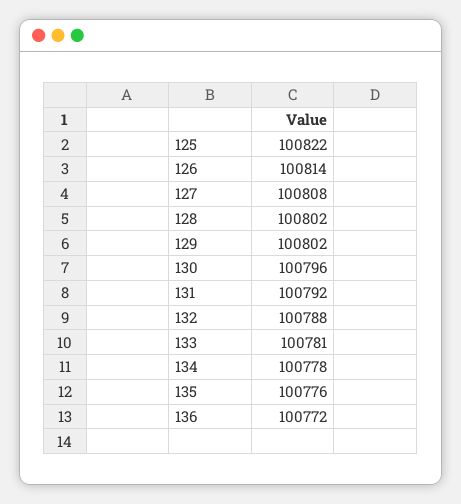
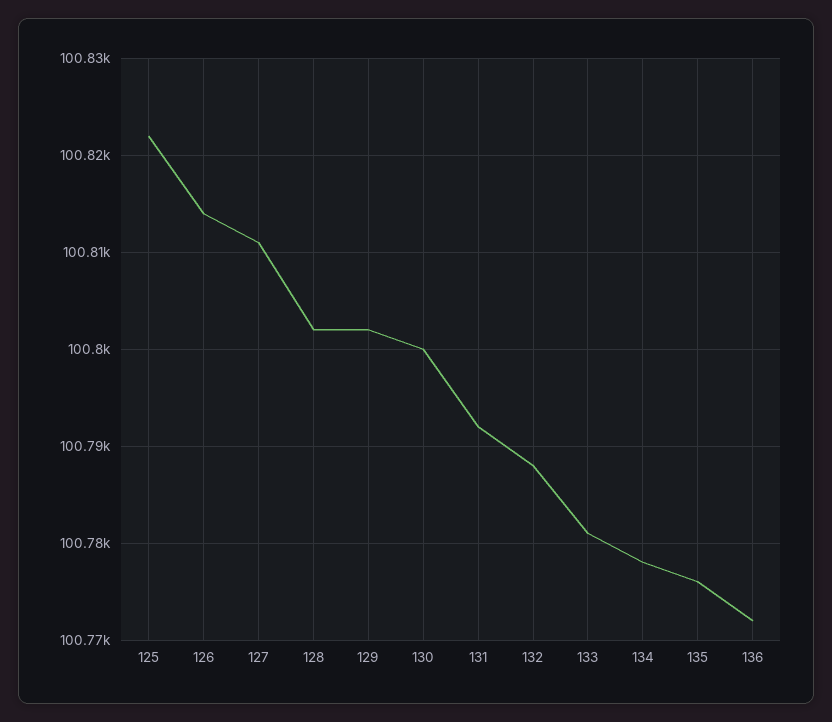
  {
    "125": 100822,
    "126": 100814,
-   "127": 100808,
+   "127": 100811,
    "128": 100802,
    "129": 100802,
-   "130": 100796,
+   "130": 100800,
    "131": 100792,
    "132": 100788,
    "133": 100781,
    "134": 100778,
    "135": 100776,
    "136": 100772
  }

